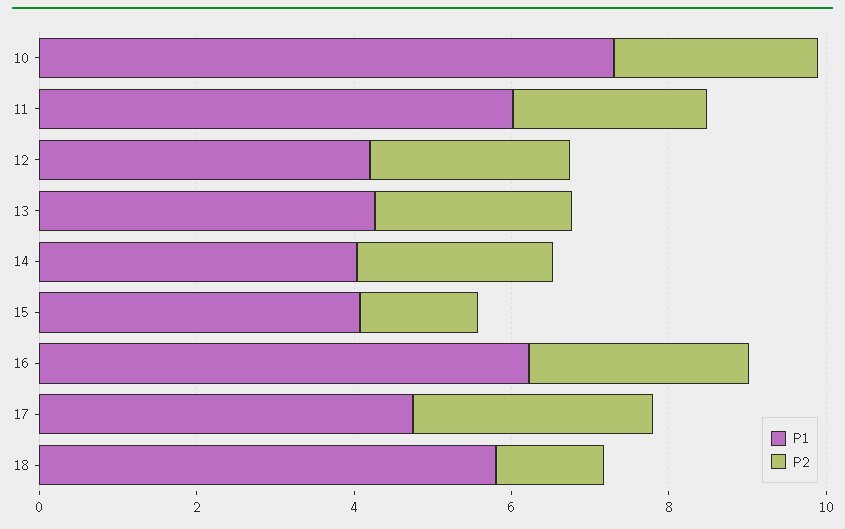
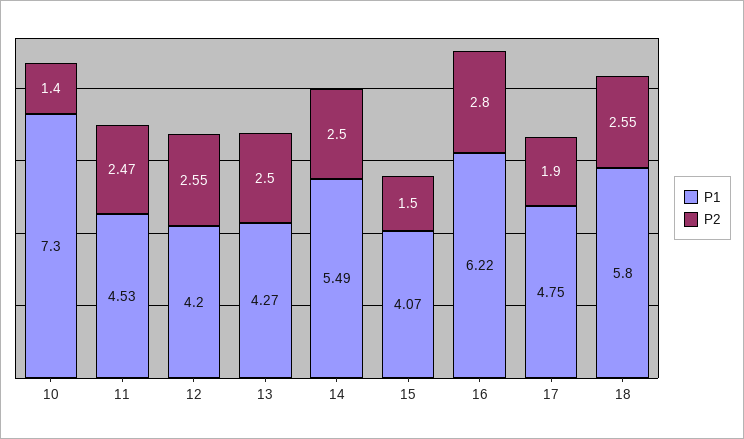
  {
    "P1": {
      "10": 7.3,
-     "11": 6,
+     "11": 4.53,
      "12": 4.2,
      "13": 4.27,
-     "14": 4,
+     "14": 5.49,
      "15": 4.07,
      "16": 6.22,
      "17": 4.75,
      "18": 5.8
    },
    "P2": {
-     "10": 2.5,
+     "10": 1.4,
      "11": 2.47,
      "12": 2.55,
      "13": 2.5,
      "14": 2.5,
      "15": 1.5,
      "16": 2.8,
-     "17": 3,
+     "17": 1.9,
-     "18": 1.5
+     "18": 2.55
    }
  }

